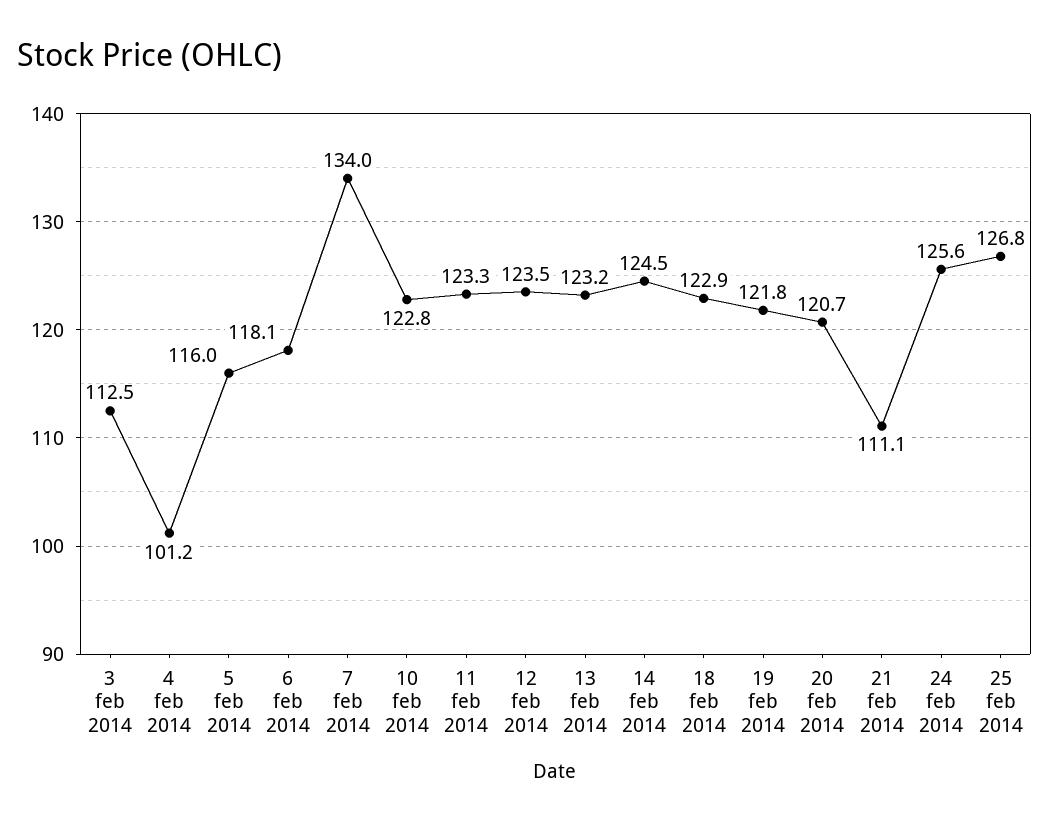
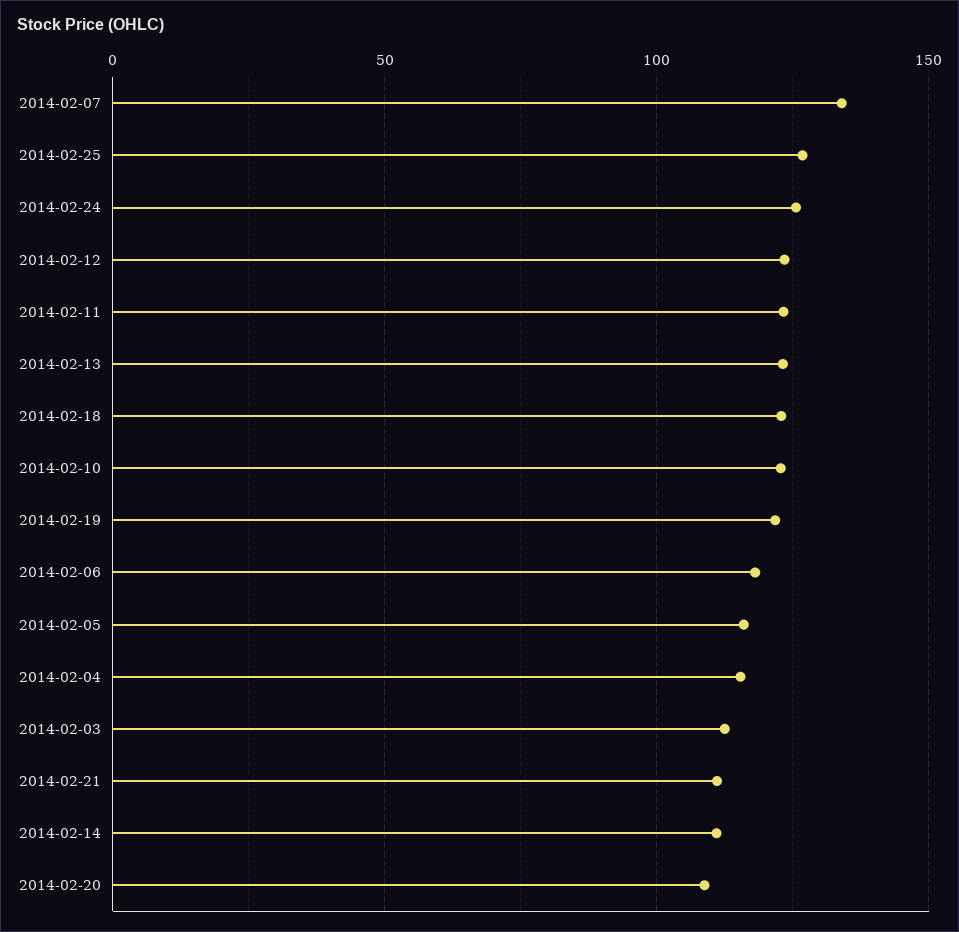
  {
    "3 feb 2014": 112.5,
-   "4 feb 2014": 101.2,
+   "4 feb 2014": 115,
    "5 feb 2014": 116,
    "6 feb 2014": 118.1,
    "7 feb 2014": 134,
    "10 feb 2014": 122.8,
    "11 feb 2014": 123.3,
    "12 feb 2014": 123.5,
    "13 feb 2014": 123.2,
-   "14 feb 2014": 124.5,
+   "14 feb 2014": 110,
    "18 feb 2014": 122.9,
    "19 feb 2014": 121.8,
-   "20 feb 2014": 120.7,
+   "20 feb 2014": 110,
    "21 feb 2014": 111.1,
    "24 feb 2014": 125.6,
    "25 feb 2014": 126.8
  }

